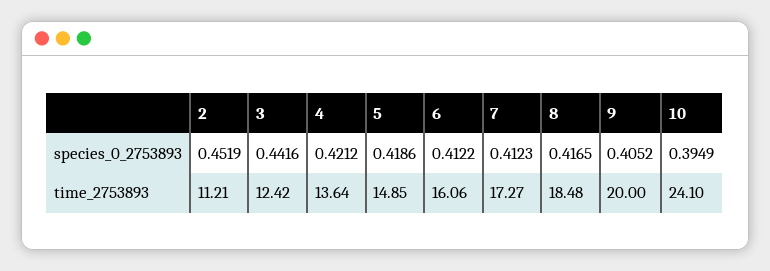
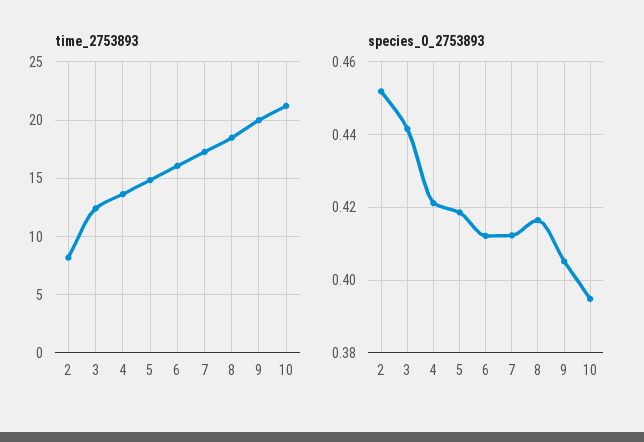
  {
    "species_0_2753893": {
      "2": 0.4519,
      "3": 0.4416,
      "4": 0.4212,
      "5": 0.4186,
      "6": 0.4122,
      "7": 0.4123,
      "8": 0.4165,
      "9": 0.4052,
      "10": 0.3949
    },
    "time_2753893": {
-     "2": 11.21,
+     "2": 8,
      "3": 12.42,
      "4": 13.64,
      "5": 14.85,
      "6": 16.06,
      "7": 17.27,
      "8": 18.48,
      "9": 20,
-     "10": 24.1
+     "10": 21
    }
  }

